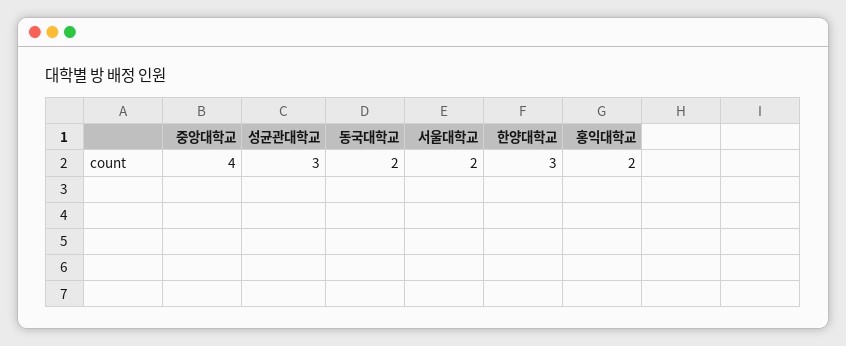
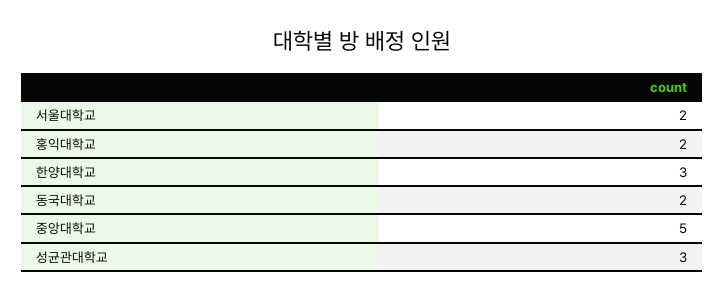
  {
-   "중앙대학교": 4,
+   "중앙대학교": 5,
    "성균관대학교": 3,
    "동국대학교": 2,
    "서울대학교": 2,
    "한양대학교": 3,
    "홍익대학교": 2
  }

